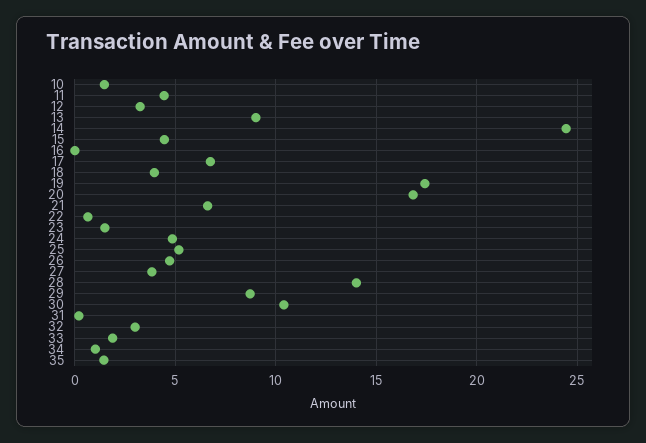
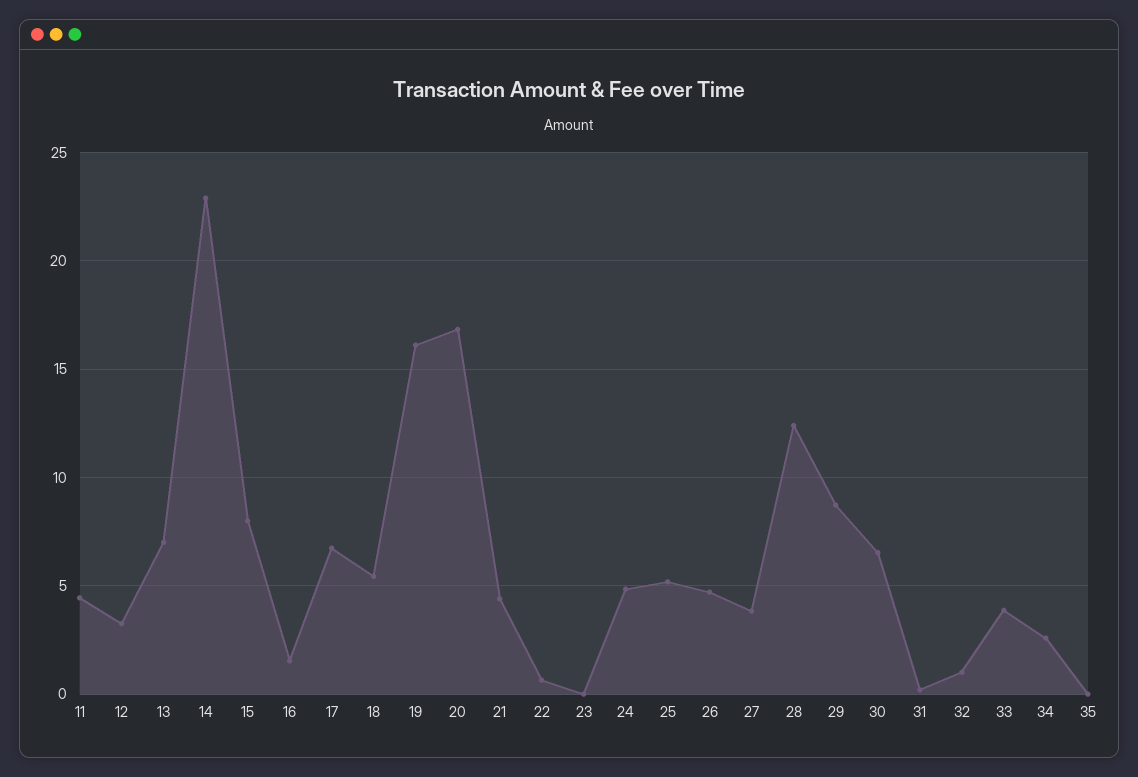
  {
-   "10": 1.5,
    "11": 4.5,
    "12": 3.5,
-   "13": 9,
+   "13": 7,
-   "14": 24.5,
+   "14": 23,
-   "15": 4.5,
+   "15": 8,
-   "16": 0,
+   "16": 1.5,
    "17": 6.5,
-   "18": 4,
+   "18": 5.5,
-   "19": 17.5,
+   "19": 16,
    "20": 17,
-   "21": 6.5,
+   "21": 4.5,
    "22": 0.5,
-   "23": 1.5,
+   "23": 0,
    "24": 5,
    "25": 5,
    "26": 4.5,
    "27": 4,
-   "28": 14,
+   "28": 12.5,
    "29": 8.5,
-   "30": 10.5,
+   "30": 6.5,
    "31": 0,
-   "32": 3,
+   "32": 1,
-   "33": 2,
+   "33": 4,
-   "34": 1,
+   "34": 2.5,
-   "35": 1.5
+   "35": 0
  }

